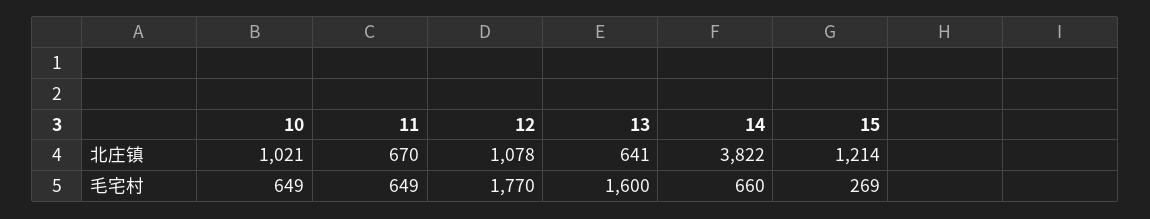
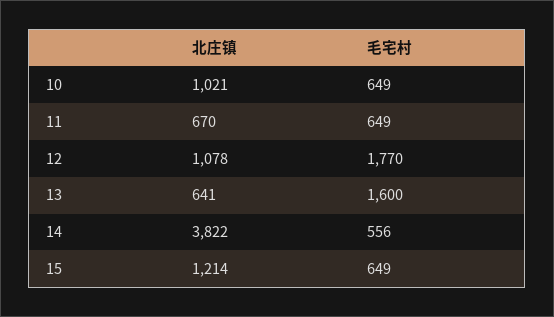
  {
    "10": {
      "北庄镇": 1021,
      "毛宅村": 649
    },
    "11": {
      "北庄镇": 670,
      "毛宅村": 649
    },
    "12": {
      "北庄镇": 1078,
      "毛宅村": 1770
    },
    "13": {
      "北庄镇": 641,
      "毛宅村": 1600
    },
    "14": {
      "北庄镇": 3822,
-     "毛宅村": 660
+     "毛宅村": 556
    },
    "15": {
      "北庄镇": 1214,
-     "毛宅村": 269
+     "毛宅村": 649
    }
  }

